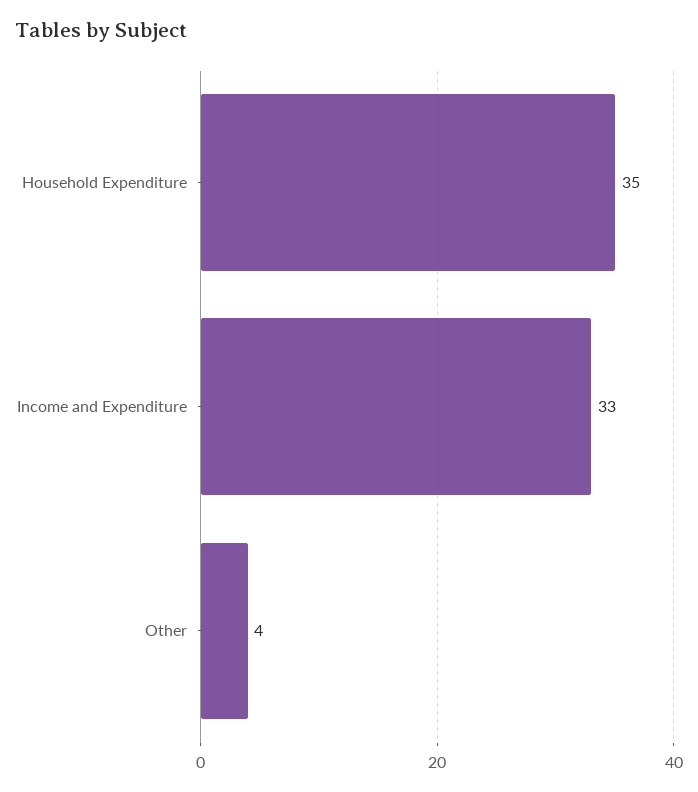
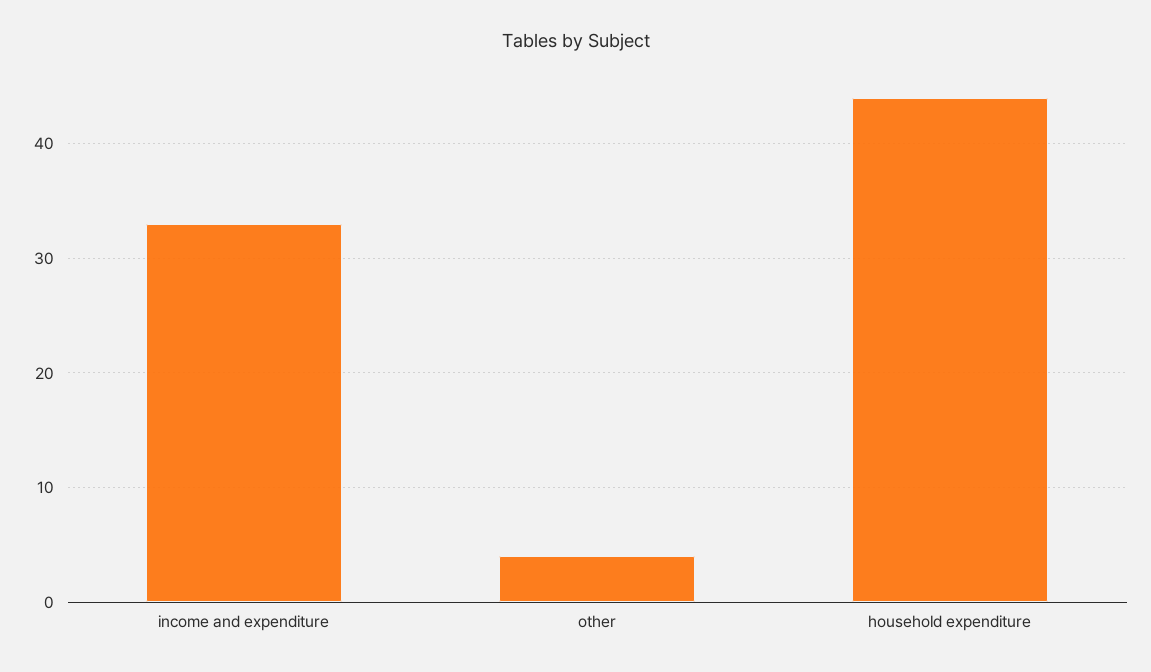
  {
-   "Household Expenditure": 35,
+   "Household Expenditure": 44,
    "Income and Expenditure": 33,
    "Other": 4
  }

